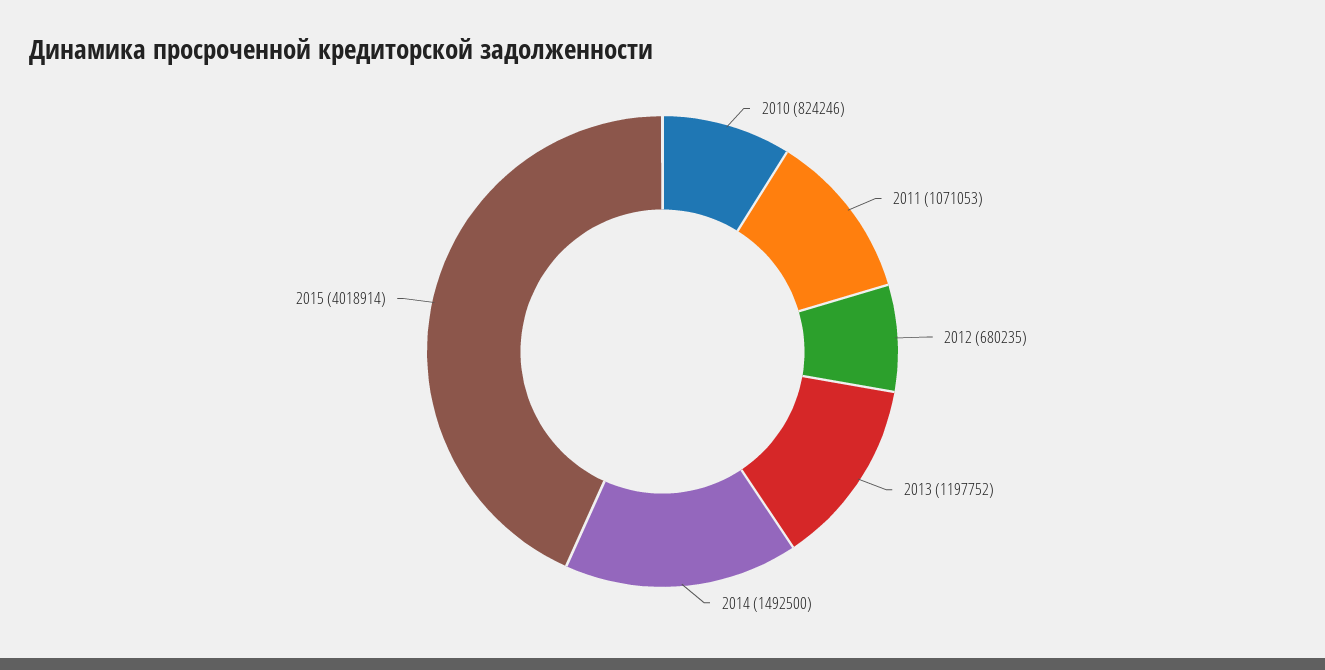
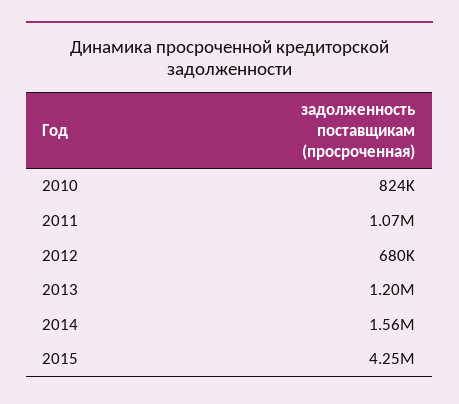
  {
    "2010": 824246,
    "2011": 1071053,
    "2012": 680235,
    "2013": 1197752,
-   "2014": 1492500,
+   "2014": 1560000,
-   "2015": 4018914
+   "2015": 4250000
  }

